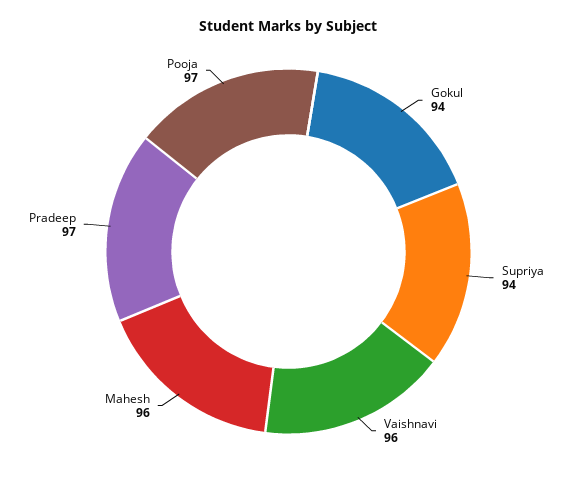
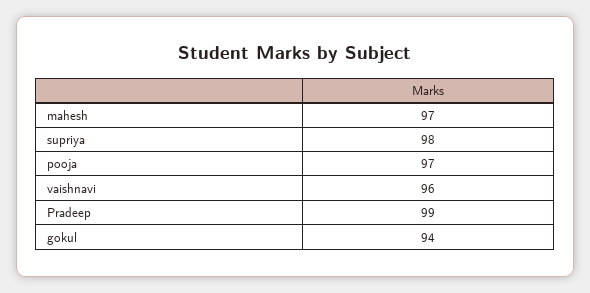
  {
    "Gokul": 94,
-   "Supriya": 94,
+   "Supriya": 98,
    "Vaishnavi": 96,
-   "Mahesh": 96,
+   "Mahesh": 97,
-   "Pradeep": 97,
+   "Pradeep": 99,
    "Pooja": 97
  }

